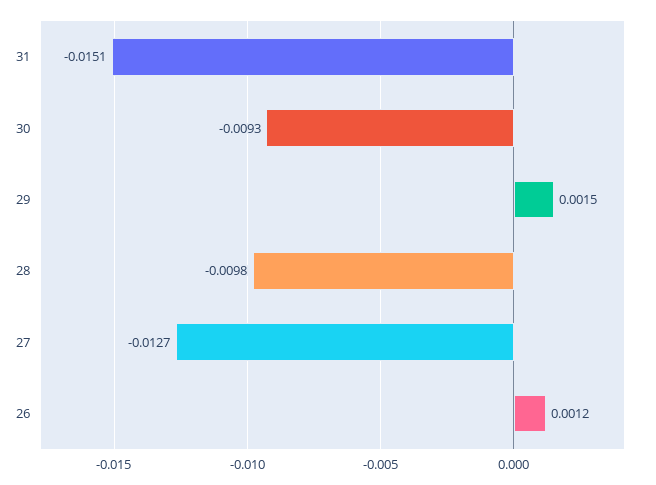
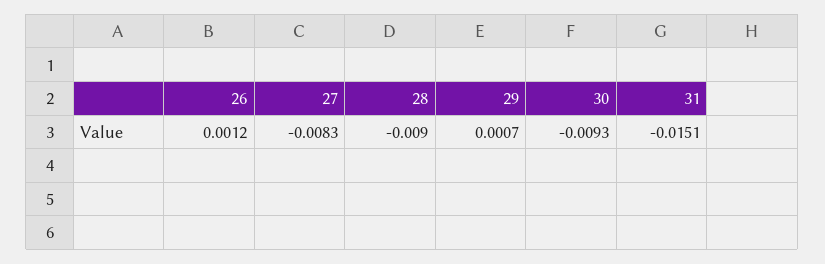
  {
    "31": -0.0151,
    "30": -0.0093,
-   "29": 0.0015,
+   "29": 0.0007,
-   "28": -0.0098,
+   "28": -0.009,
-   "27": -0.0127,
+   "27": -0.0083,
    "26": 0.0012
  }

